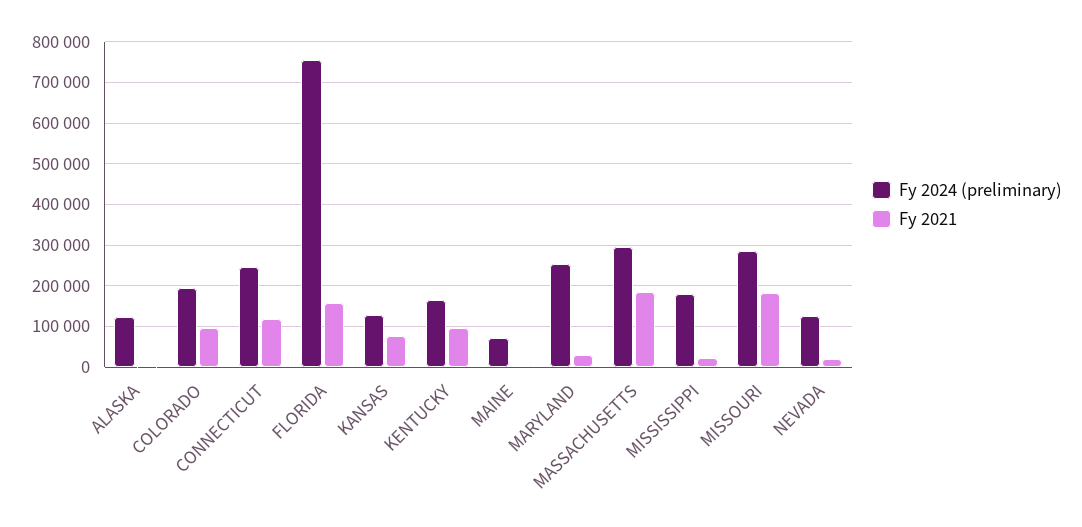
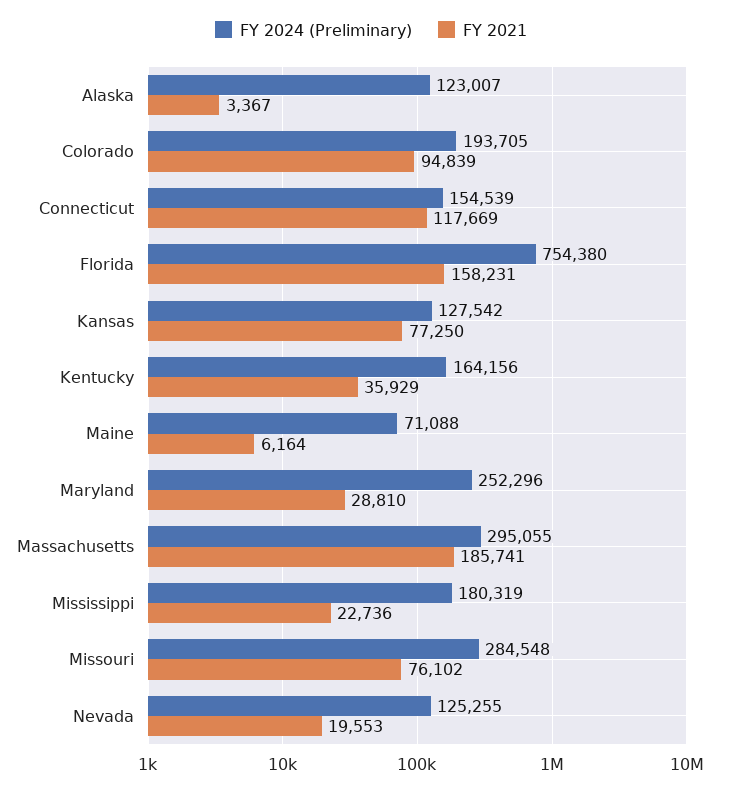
  {
    "Fy 2024 (preliminary)": {
      "ALASKA": 123007,
      "COLORADO": 193705,
-     "CONNECTICUT": 240000,
+     "CONNECTICUT": 154539,
      "FLORIDA": 754380,
      "KANSAS": 127542,
      "KENTUCKY": 164156,
      "MAINE": 71088,
      "MARYLAND": 252296,
      "MASSACHUSETTS": 295055,
      "MISSISSIPPI": 180319,
      "MISSOURI": 284548,
      "NEVADA": 125255
    },
    "Fy 2021": {
      "ALASKA": 3367,
      "COLORADO": 94839,
      "CONNECTICUT": 117669,
      "FLORIDA": 158231,
      "KANSAS": 77250,
-     "KENTUCKY": 100000,
+     "KENTUCKY": 35929,
      "MAINE": 6164,
      "MARYLAND": 28810,
      "MASSACHUSETTS": 185741,
      "MISSISSIPPI": 22736,
-     "MISSOURI": 180000,
+     "MISSOURI": 76102,
      "NEVADA": 19553
    }
  }

